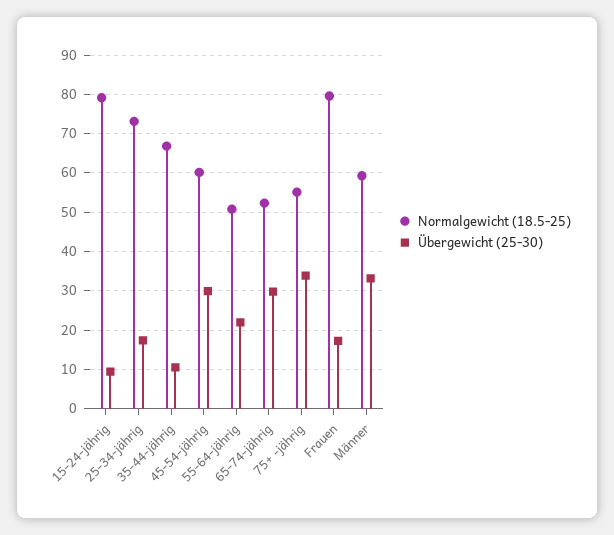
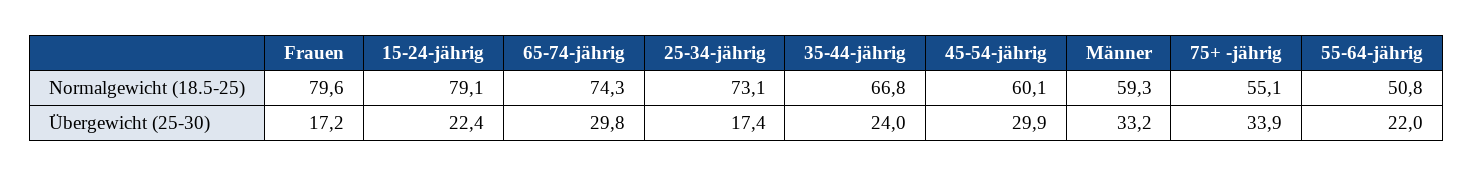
  {
    "Normalgewicht (18.5-25)": {
      "15-24-jährig": 79.1,
      "25-34-jährig": 73.1,
      "35-44-jährig": 66.8,
      "45-54-jährig": 60.1,
      "55-64-jährig": 50.8,
-     "65-74-jährig": 52,
+     "65-74-jährig": 74.3,
      "75+ -jährig": 55.1,
      "Frauen": 79.6,
      "Männer": 59.3
    },
    "Übergewicht (25-30)": {
-     "15-24-jährig": 10,
+     "15-24-jährig": 22.4,
      "25-34-jährig": 17.4,
-     "35-44-jährig": 10,
+     "35-44-jährig": 24,
      "45-54-jährig": 29.9,
      "55-64-jährig": 22,
      "65-74-jährig": 29.8,
      "75+ -jährig": 33.9,
      "Frauen": 17.2,
      "Männer": 33.2
    }
  }

